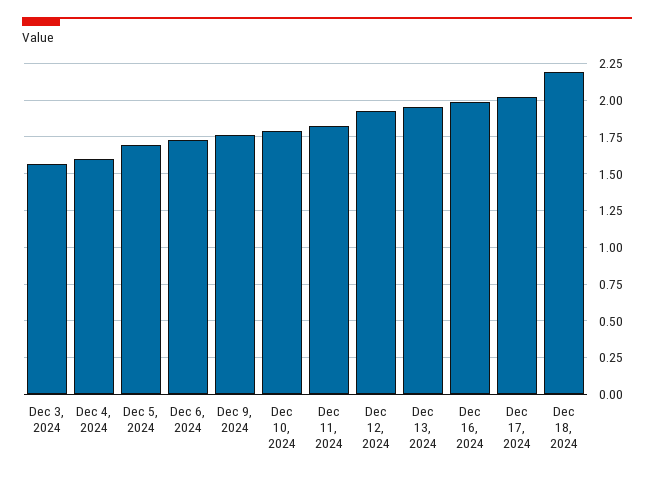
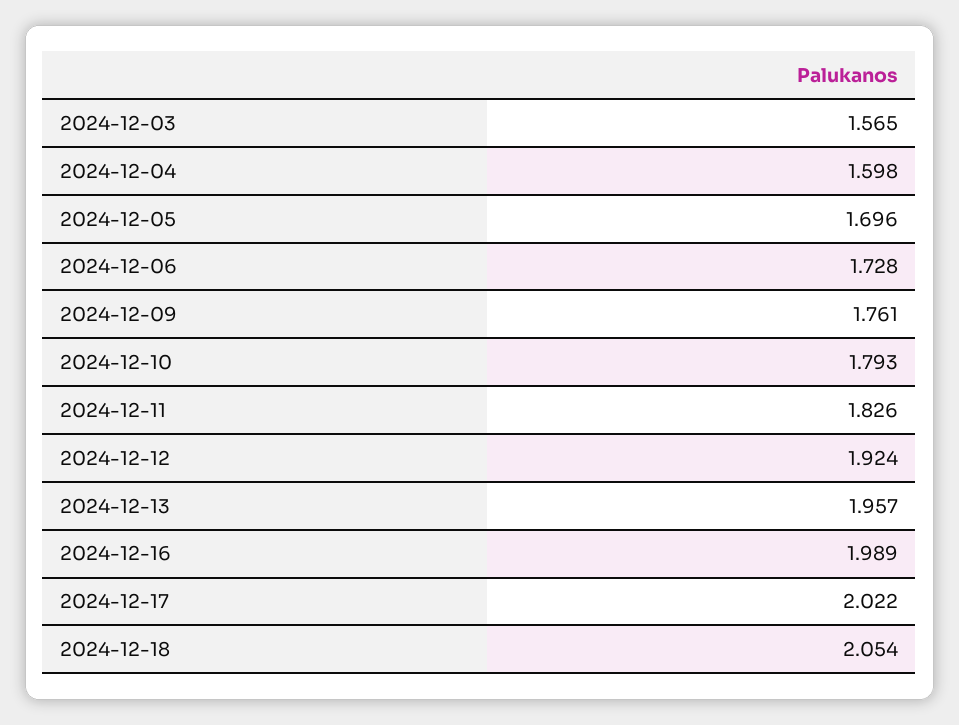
  {
    "Dec 3, 2024": 1.565,
    "Dec 4, 2024": 1.598,
    "Dec 5, 2024": 1.696,
    "Dec 6, 2024": 1.728,
    "Dec 9, 2024": 1.761,
    "Dec 10, 2024": 1.793,
    "Dec 11, 2024": 1.826,
    "Dec 12, 2024": 1.924,
    "Dec 13, 2024": 1.957,
    "Dec 16, 2024": 1.989,
    "Dec 17, 2024": 2.022,
-   "Dec 18, 2024": 2.2
+   "Dec 18, 2024": 2.054
  }

